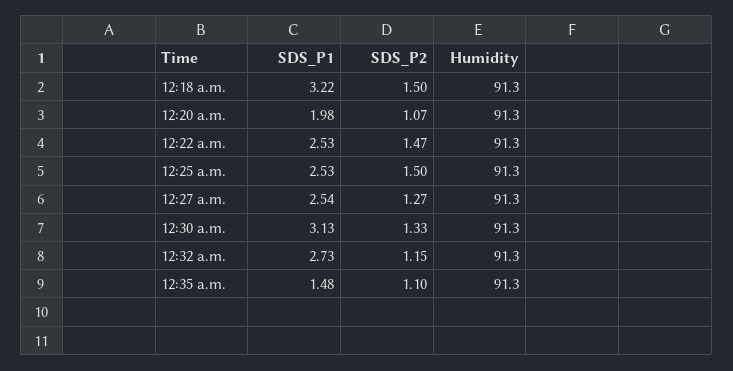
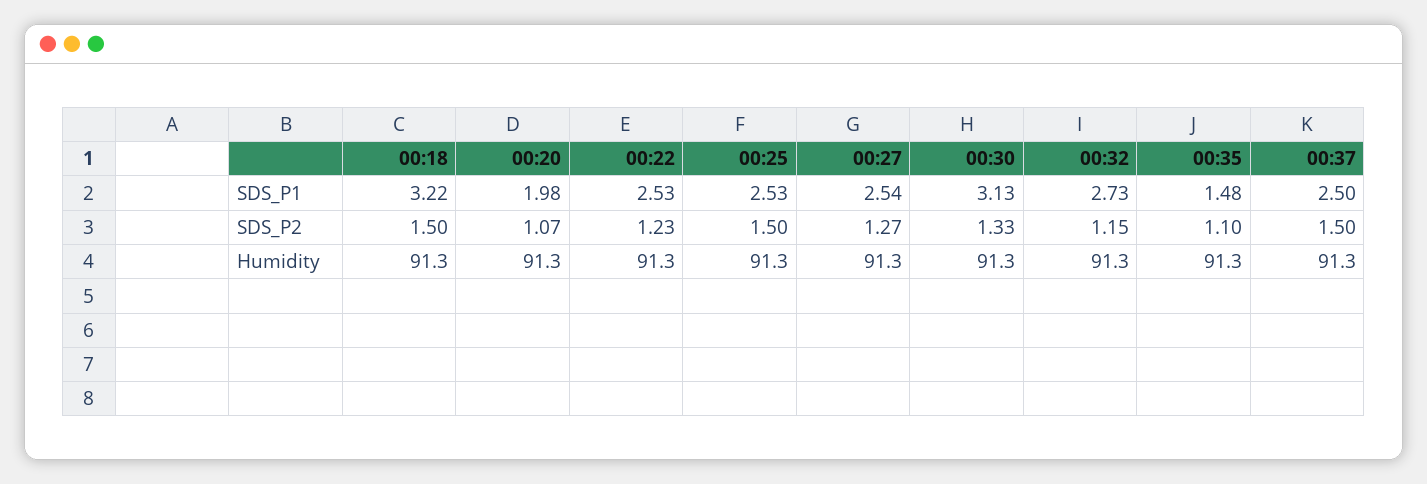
  {
    "SDS_P1": {
      "12:18 a.m.": 3.22,
      "12:20 a.m.": 1.98,
      "12:22 a.m.": 2.53,
      "12:25 a.m.": 2.53,
      "12:27 a.m.": 2.54,
      "12:30 a.m.": 3.13,
      "12:32 a.m.": 2.73,
-     "12:35 a.m.": 1.48
+     "12:35 a.m.": 1.48,
+     "00:37": 2.5
    },
    "SDS_P2": {
      "12:18 a.m.": 1.5,
      "12:20 a.m.": 1.07,
-     "12:22 a.m.": 1.47,
+     "12:22 a.m.": 1.23,
      "12:25 a.m.": 1.5,
      "12:27 a.m.": 1.27,
      "12:30 a.m.": 1.33,
      "12:32 a.m.": 1.15,
-     "12:35 a.m.": 1.1
+     "12:35 a.m.": 1.1,
+     "00:37": 1.5
    },
    "Humidity": {
      "12:18 a.m.": 91.3,
      "12:20 a.m.": 91.3,
      "12:22 a.m.": 91.3,
      "12:25 a.m.": 91.3,
      "12:27 a.m.": 91.3,
      "12:30 a.m.": 91.3,
      "12:32 a.m.": 91.3,
-     "12:35 a.m.": 91.3
+     "12:35 a.m.": 91.3,
+     "00:37": 91.3
    }
  }

